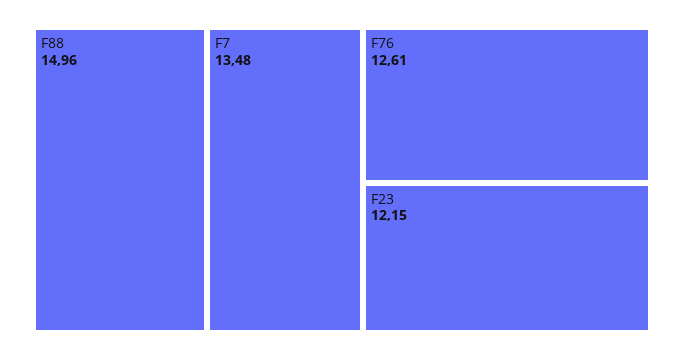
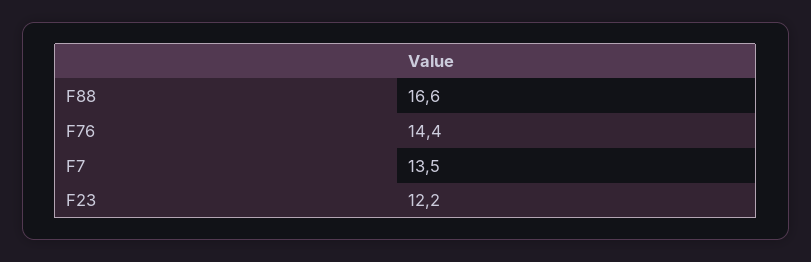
  {
-   "F88": 14.96,
+   "F88": 16.6,
    "F7": 13.48,
-   "F76": 12.61,
+   "F76": 14.4,
    "F23": 12.15
  }

